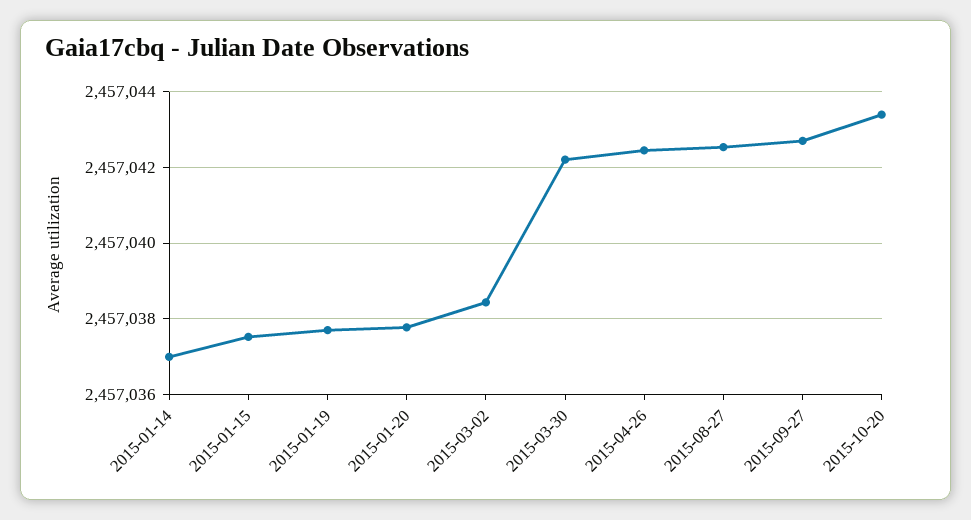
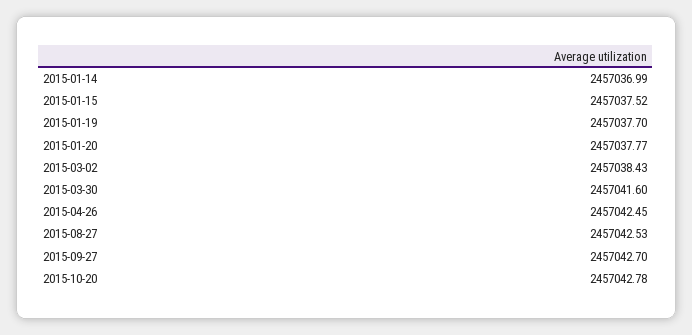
  {
    "2015-01-14": 2457036.99,
    "2015-01-15": 2457037.52,
    "2015-01-19": 2457037.7,
    "2015-01-20": 2457037.77,
    "2015-03-02": 2457038.43,
-   "2015-03-30": 2457042.2,
+   "2015-03-30": 2457041.6,
    "2015-04-26": 2457042.45,
    "2015-08-27": 2457042.53,
    "2015-09-27": 2457042.7,
-   "2015-10-20": 2457043.4
+   "2015-10-20": 2457042.78
  }

